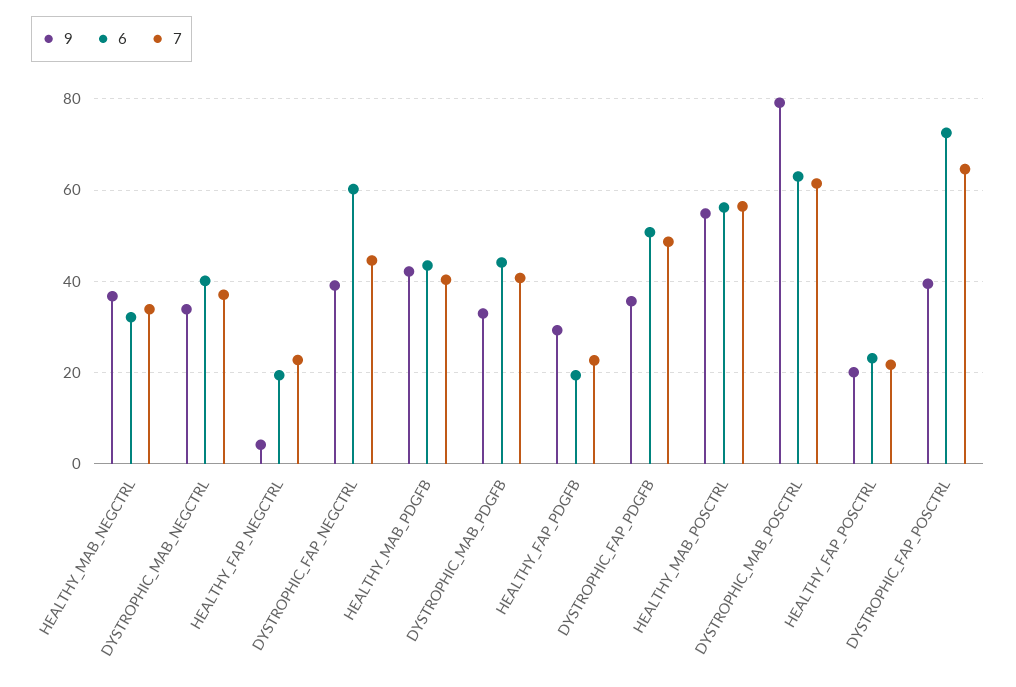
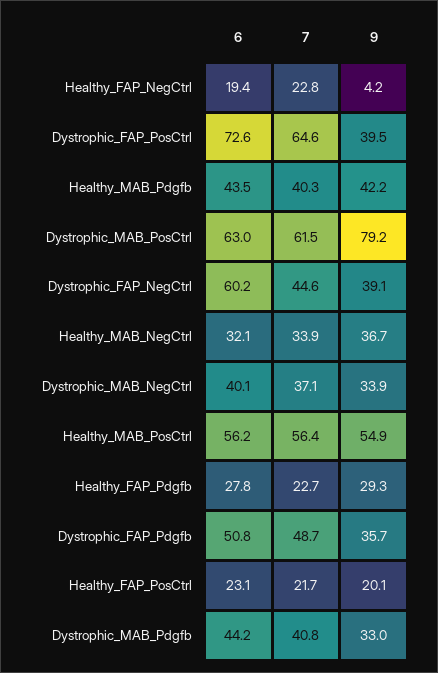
  {
    "9": {
      "HEALTHY_MAB_NEGCTRL": 36.7,
      "DYSTROPHIC_MAB_NEGCTRL": 33.9,
      "HEALTHY_FAP_NEGCTRL": 4.2,
      "DYSTROPHIC_FAP_NEGCTRL": 39.1,
      "HEALTHY_MAB_PDGFB": 42.2,
      "DYSTROPHIC_MAB_PDGFB": 33,
      "HEALTHY_FAP_PDGFB": 29.3,
      "DYSTROPHIC_FAP_PDGFB": 35.7,
      "HEALTHY_MAB_POSCTRL": 54.9,
      "DYSTROPHIC_MAB_POSCTRL": 79.2,
      "HEALTHY_FAP_POSCTRL": 20.1,
      "DYSTROPHIC_FAP_POSCTRL": 39.5
    },
    "6": {
      "HEALTHY_MAB_NEGCTRL": 32.1,
      "DYSTROPHIC_MAB_NEGCTRL": 40.1,
      "HEALTHY_FAP_NEGCTRL": 19.4,
      "DYSTROPHIC_FAP_NEGCTRL": 60.2,
      "HEALTHY_MAB_PDGFB": 43.5,
      "DYSTROPHIC_MAB_PDGFB": 44.2,
-     "HEALTHY_FAP_PDGFB": 20,
+     "HEALTHY_FAP_PDGFB": 27.8,
      "DYSTROPHIC_FAP_PDGFB": 50.8,
      "HEALTHY_MAB_POSCTRL": 56.2,
      "DYSTROPHIC_MAB_POSCTRL": 63,
      "HEALTHY_FAP_POSCTRL": 23.1,
      "DYSTROPHIC_FAP_POSCTRL": 72.6
    },
    "7": {
      "HEALTHY_MAB_NEGCTRL": 33.9,
      "DYSTROPHIC_MAB_NEGCTRL": 37.1,
      "HEALTHY_FAP_NEGCTRL": 22.8,
      "DYSTROPHIC_FAP_NEGCTRL": 44.6,
      "HEALTHY_MAB_PDGFB": 40.3,
      "DYSTROPHIC_MAB_PDGFB": 40.8,
      "HEALTHY_FAP_PDGFB": 22.7,
      "DYSTROPHIC_FAP_PDGFB": 48.7,
      "HEALTHY_MAB_POSCTRL": 56.4,
      "DYSTROPHIC_MAB_POSCTRL": 61.5,
      "HEALTHY_FAP_POSCTRL": 21.7,
      "DYSTROPHIC_FAP_POSCTRL": 64.6
    }
  }

